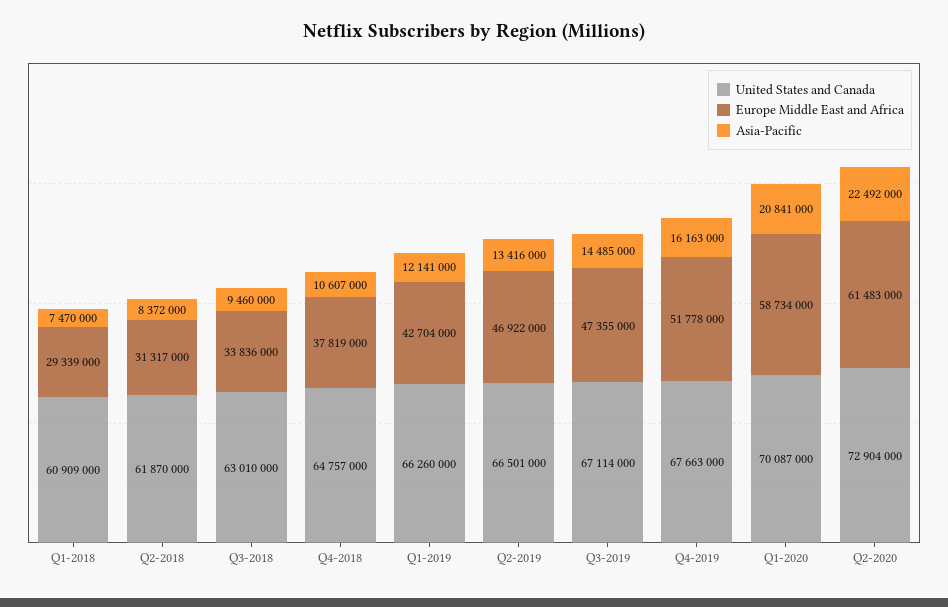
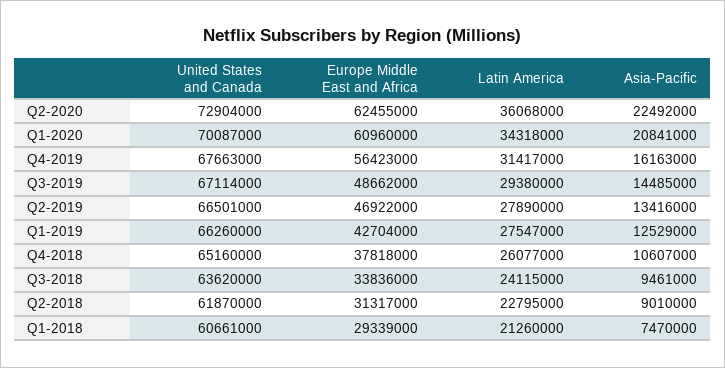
  {
    "United States and Canada": {
-     "Q1-2018": 60909000,
+     "Q1-2018": 60661000,
      "Q2-2018": 61870000,
-     "Q3-2018": 63010000,
+     "Q3-2018": 63620000,
-     "Q4-2018": 64757000,
+     "Q4-2018": 65160000,
      "Q1-2019": 66260000,
      "Q2-2019": 66501000,
      "Q3-2019": 67114000,
      "Q4-2019": 67663000,
      "Q1-2020": 70087000,
      "Q2-2020": 72904000
    },
    "Europe Middle East and Africa": {
      "Q1-2018": 29339000,
      "Q2-2018": 31317000,
      "Q3-2018": 33836000,
-     "Q4-2018": 37819000,
+     "Q4-2018": 37818000,
      "Q1-2019": 42704000,
      "Q2-2019": 46922000,
-     "Q3-2019": 47355000,
+     "Q3-2019": 48662000,
-     "Q4-2019": 51778000,
+     "Q4-2019": 56423000,
-     "Q1-2020": 58734000,
+     "Q1-2020": 60960000,
-     "Q2-2020": 61483000
+     "Q2-2020": 62455000
    },
    "Asia-Pacific": {
      "Q1-2018": 7470000,
-     "Q2-2018": 8372000,
+     "Q2-2018": 9010000,
-     "Q3-2018": 9460000,
+     "Q3-2018": 9461000,
      "Q4-2018": 10607000,
-     "Q1-2019": 12141000,
+     "Q1-2019": 12529000,
      "Q2-2019": 13416000,
      "Q3-2019": 14485000,
      "Q4-2019": 16163000,
      "Q1-2020": 20841000,
      "Q2-2020": 22492000
-   }
+   },
+   "Latin America": {
+     "Q2-2020": 36068000,
+     "Q1-2020": 34318000,
+     "Q4-2019": 31417000,
+     "Q3-2019": 29380000,
+     "Q2-2019": 27890000,
+     "Q1-2019": 27547000,
+     "Q4-2018": 26077000,
+     "Q3-2018": 24115000,
+     "Q2-2018": 22795000,
+     "Q1-2018": 21260000
+   }
  }

